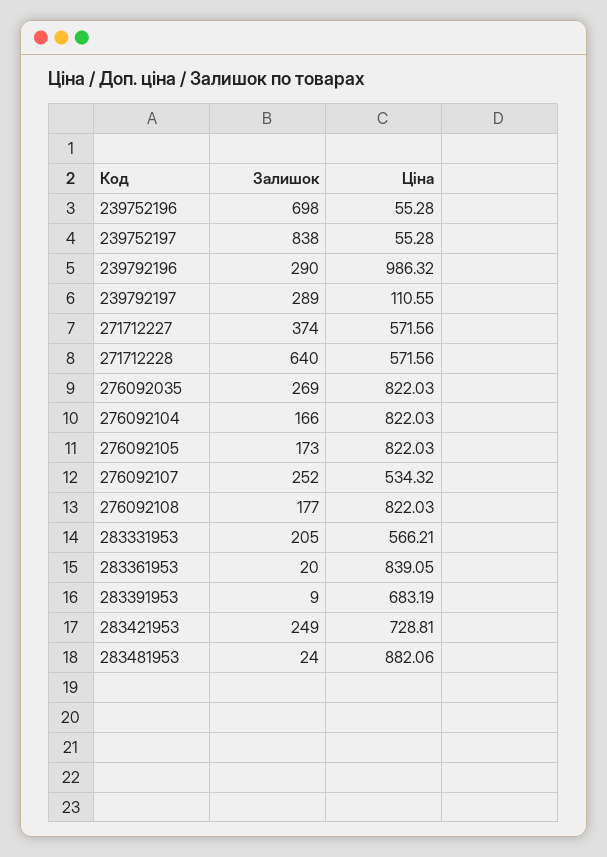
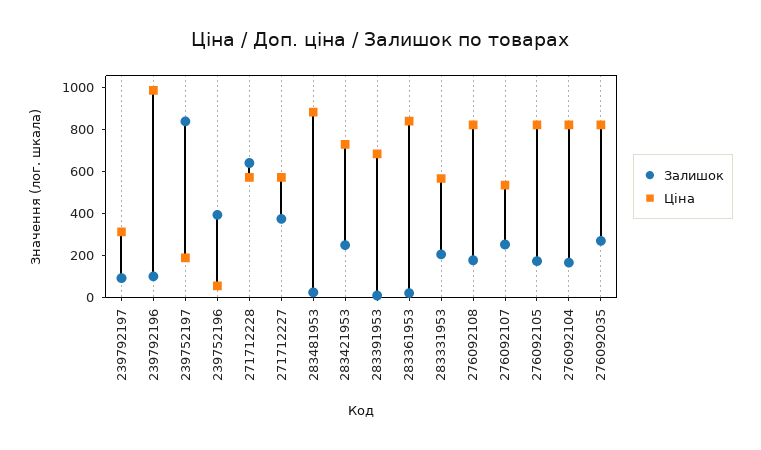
  {
    "Залишок": {
-     "239752196": 698,
+     "239752196": 400,
      "239752197": 838,
-     "239792196": 290,
+     "239792196": 100,
-     "239792197": 289,
+     "239792197": 100,
      "271712227": 374,
      "271712228": 640,
      "276092035": 269,
      "276092104": 166,
      "276092105": 173,
      "276092107": 252,
      "276092108": 177,
      "283331953": 205,
      "283361953": 20,
      "283391953": 9,
      "283421953": 249,
      "283481953": 24
    },
    "Ціна": {
      "239752196": 55.28,
-     "239752197": 55.28,
+     "239752197": 200,
      "239792196": 986.32,
-     "239792197": 110.55,
+     "239792197": 300,
      "271712227": 571.56,
      "271712228": 571.56,
      "276092035": 822.03,
      "276092104": 822.03,
      "276092105": 822.03,
      "276092107": 534.32,
      "276092108": 822.03,
      "283331953": 566.21,
      "283361953": 839.05,
      "283391953": 683.19,
      "283421953": 728.81,
      "283481953": 882.06
    }
  }

